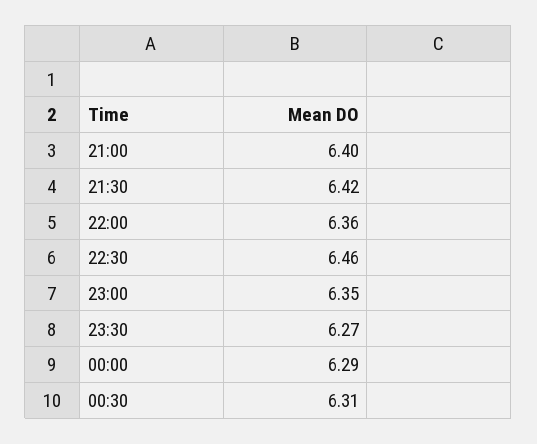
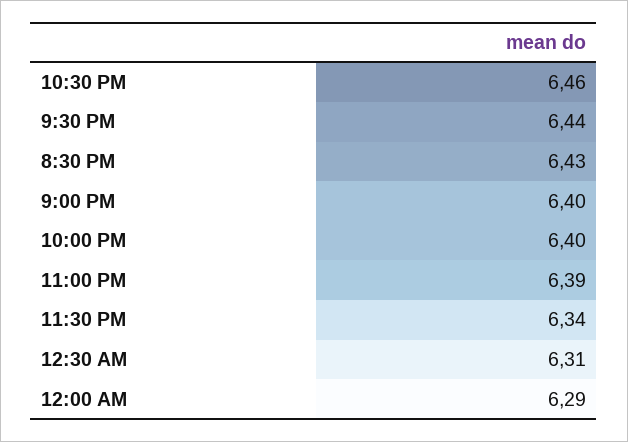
  {
    "21:00": 6.4,
-   "21:30": 6.42,
+   "21:30": 6.44,
-   "22:00": 6.36,
+   "22:00": 6.4,
    "22:30": 6.46,
-   "23:00": 6.35,
+   "23:00": 6.39,
-   "23:30": 6.27,
+   "23:30": 6.34,
    "00:00": 6.29,
-   "00:30": 6.31
+   "00:30": 6.31,
+   "8:30 PM": 6.43
  }

